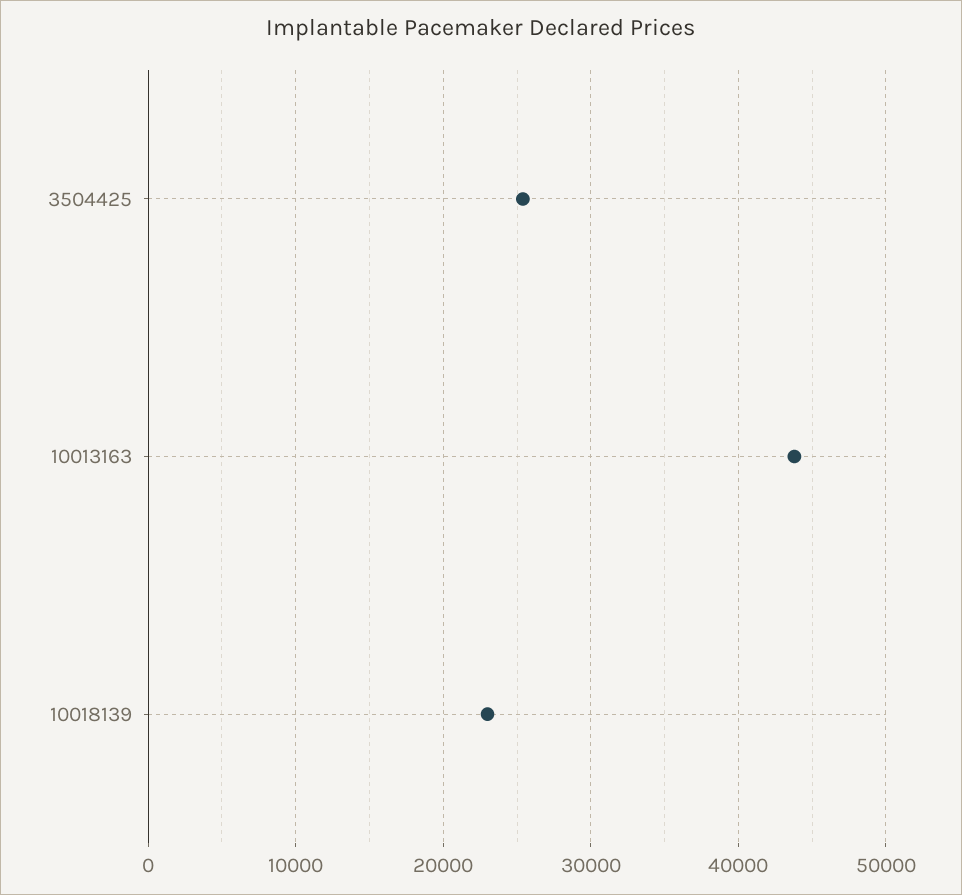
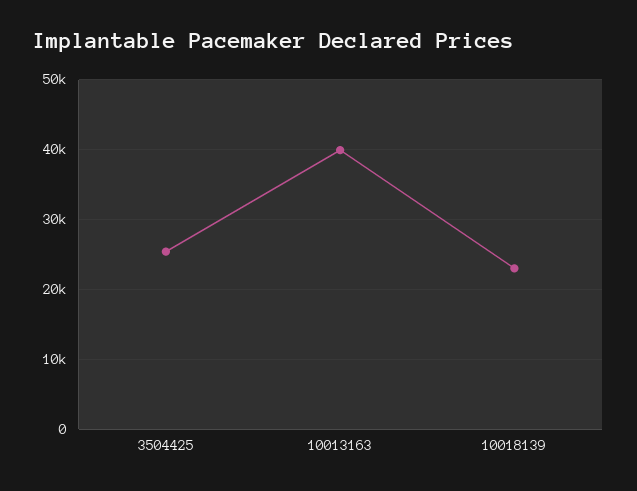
  {
    "3504425": 25000,
-   "10013163": 44000,
+   "10013163": 40000,
    "10018139": 23000
  }

